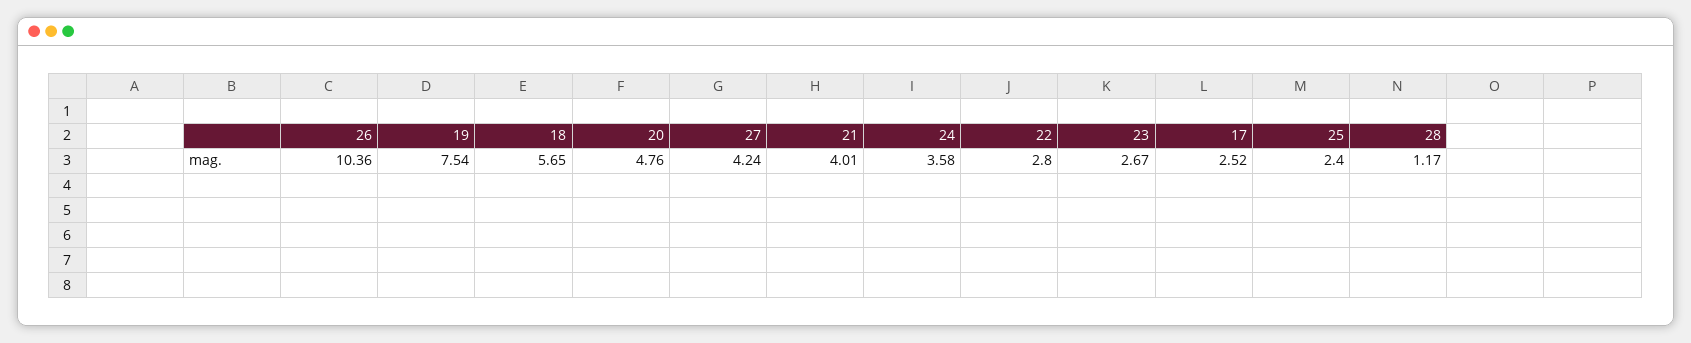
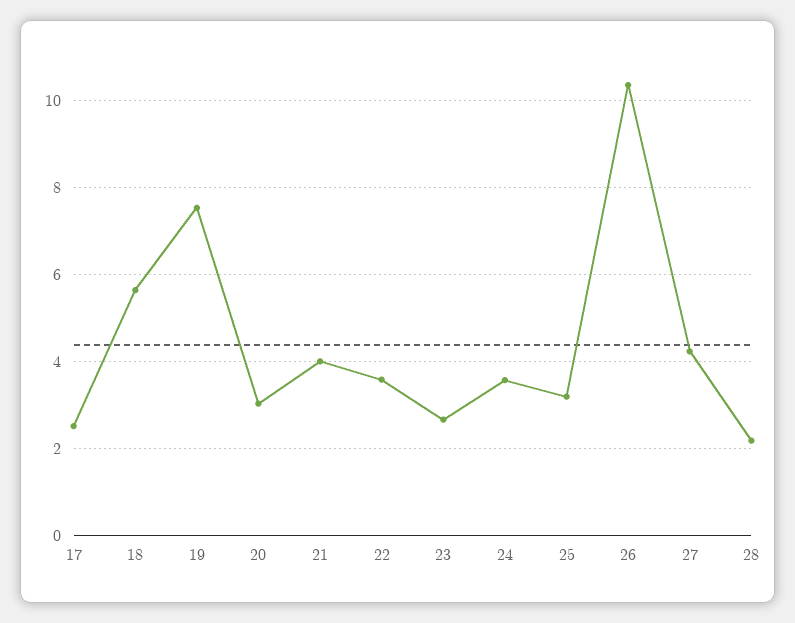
  {
    "26": 10.36,
    "19": 7.54,
    "18": 5.65,
-   "20": 4.76,
+   "20": 3,
    "27": 4.24,
    "21": 4.01,
    "24": 3.58,
-   "22": 2.8,
+   "22": 3.6,
    "23": 2.67,
    "17": 2.52,
-   "25": 2.4,
+   "25": 3.2,
-   "28": 1.17
+   "28": 2.2
  }

